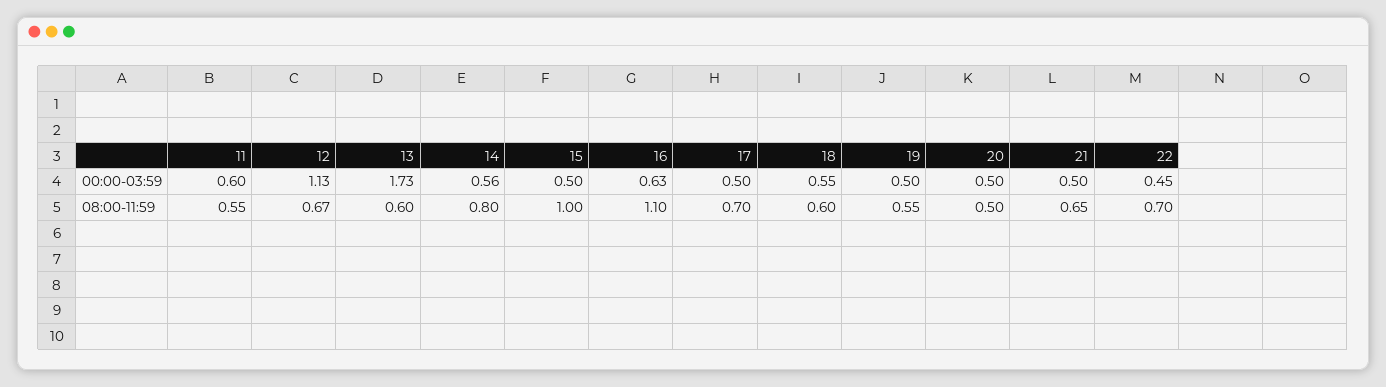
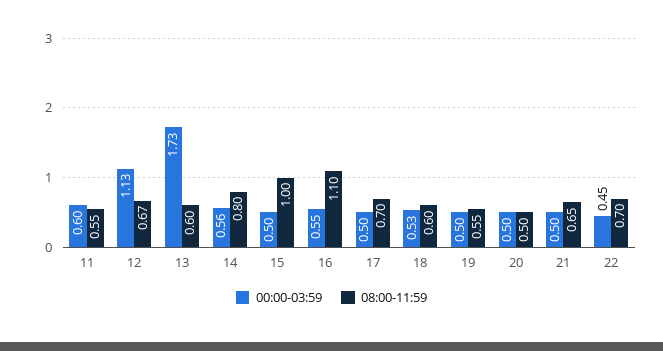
  {
    "00:00-03:59": {
      "11": 0.6,
      "12": 1.13,
      "13": 1.73,
      "14": 0.56,
      "15": 0.5,
-     "16": 0.63,
+     "16": 0.55,
      "17": 0.5,
-     "18": 0.55,
+     "18": 0.53,
      "19": 0.5,
      "20": 0.5,
      "21": 0.5,
      "22": 0.45
    },
    "08:00-11:59": {
      "11": 0.55,
      "12": 0.67,
      "13": 0.6,
      "14": 0.8,
      "15": 1,
      "16": 1.1,
      "17": 0.7,
      "18": 0.6,
      "19": 0.55,
      "20": 0.5,
      "21": 0.65,
      "22": 0.7
    }
  }

